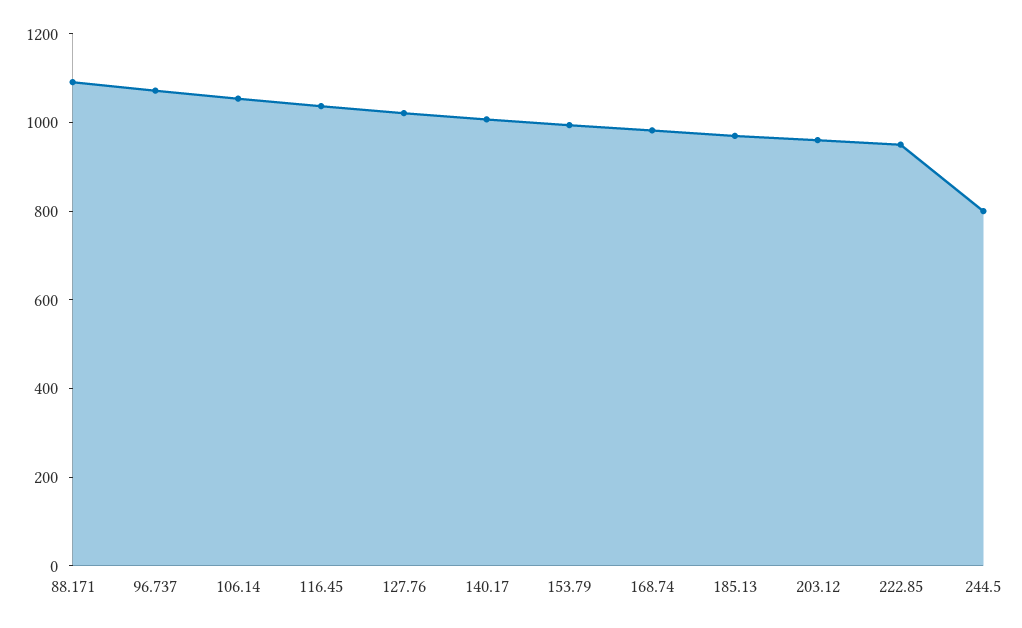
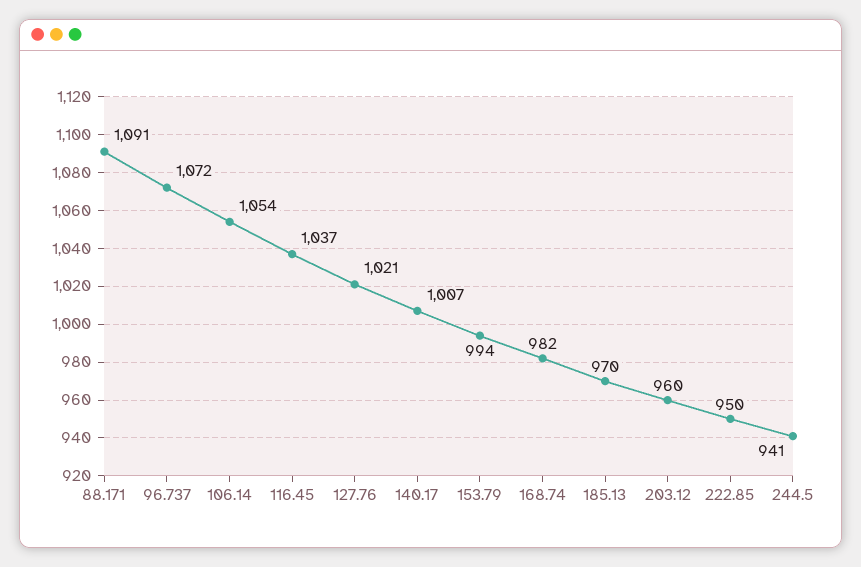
  {
    "88.171": 1091,
    "96.737": 1072,
    "106.14": 1054,
    "116.45": 1037,
    "127.76": 1021,
    "140.17": 1007,
    "153.79": 994,
    "168.74": 982,
    "185.13": 970,
    "203.12": 960,
    "222.85": 950,
-   "244.5": 800
+   "244.5": 941
  }

